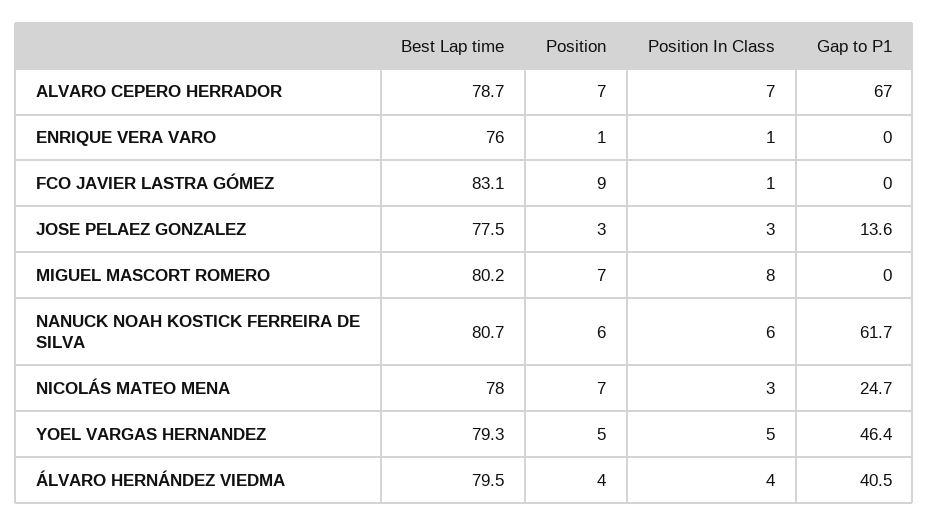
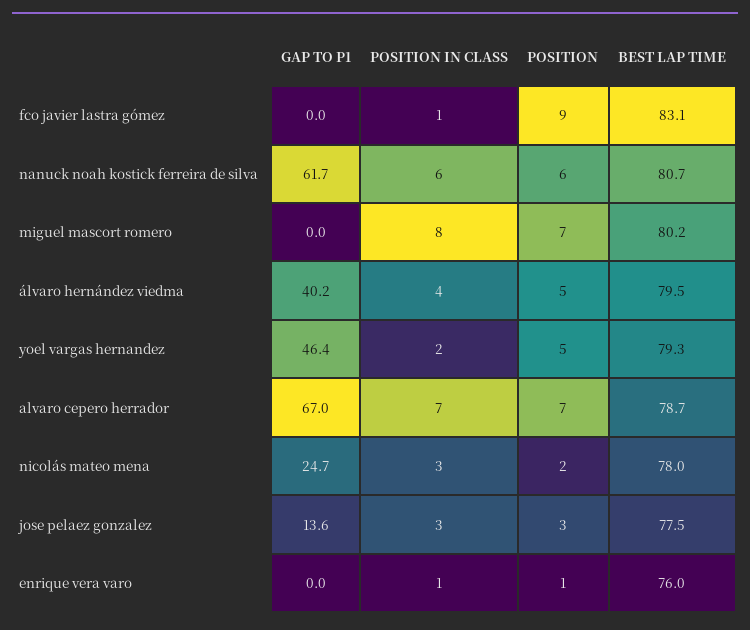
  {
    "Best Lap time": {
      "ALVARO CEPERO HERRADOR": 78.7,
      "ENRIQUE VERA VARO": 76,
      "FCO JAVIER LASTRA GÓMEZ": 83.1,
      "JOSE PELAEZ GONZALEZ": 77.5,
      "MIGUEL MASCORT ROMERO": 80.2,
      "NANUCK NOAH KOSTICK FERREIRA DE SILVA": 80.7,
      "NICOLÁS MATEO MENA": 78,
      "YOEL VARGAS HERNANDEZ": 79.3,
      "ÁLVARO HERNÁNDEZ VIEDMA": 79.5
    },
    "Position": {
      "ALVARO CEPERO HERRADOR": 7,
      "ENRIQUE VERA VARO": 1,
      "FCO JAVIER LASTRA GÓMEZ": 9,
      "JOSE PELAEZ GONZALEZ": 3,
      "MIGUEL MASCORT ROMERO": 7,
      "NANUCK NOAH KOSTICK FERREIRA DE SILVA": 6,
-     "NICOLÁS MATEO MENA": 7,
+     "NICOLÁS MATEO MENA": 2,
      "YOEL VARGAS HERNANDEZ": 5,
-     "ÁLVARO HERNÁNDEZ VIEDMA": 4
+     "ÁLVARO HERNÁNDEZ VIEDMA": 5
    },
    "Position In Class": {
      "ALVARO CEPERO HERRADOR": 7,
      "ENRIQUE VERA VARO": 1,
      "FCO JAVIER LASTRA GÓMEZ": 1,
      "JOSE PELAEZ GONZALEZ": 3,
      "MIGUEL MASCORT ROMERO": 8,
      "NANUCK NOAH KOSTICK FERREIRA DE SILVA": 6,
      "NICOLÁS MATEO MENA": 3,
-     "YOEL VARGAS HERNANDEZ": 5,
+     "YOEL VARGAS HERNANDEZ": 2,
      "ÁLVARO HERNÁNDEZ VIEDMA": 4
    },
    "Gap to P1": {
      "ALVARO CEPERO HERRADOR": 67,
      "ENRIQUE VERA VARO": 0,
      "FCO JAVIER LASTRA GÓMEZ": 0,
      "JOSE PELAEZ GONZALEZ": 13.6,
      "MIGUEL MASCORT ROMERO": 0,
      "NANUCK NOAH KOSTICK FERREIRA DE SILVA": 61.7,
      "NICOLÁS MATEO MENA": 24.7,
      "YOEL VARGAS HERNANDEZ": 46.4,
-     "ÁLVARO HERNÁNDEZ VIEDMA": 40.5
+     "ÁLVARO HERNÁNDEZ VIEDMA": 40.2
    }
  }

